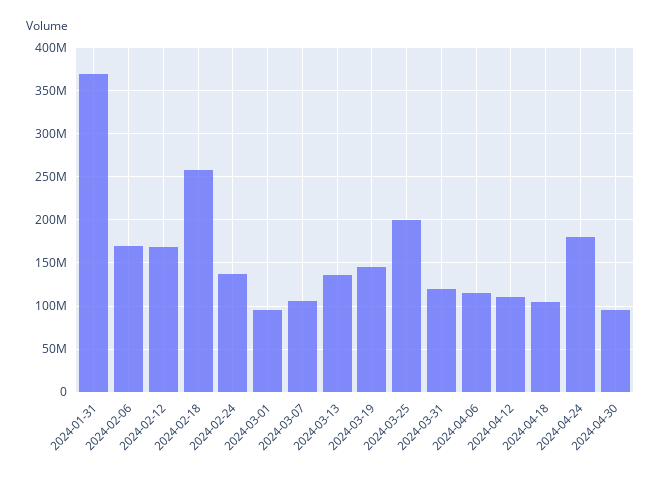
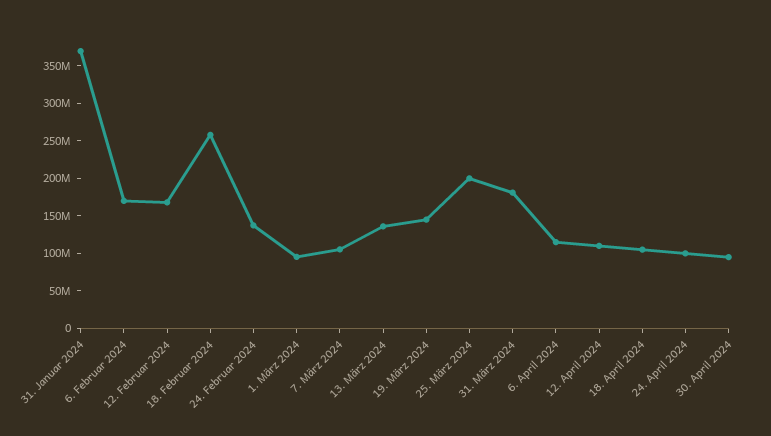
  {
    "2024-01-31": 370000000,
    "2024-02-06": 170000000,
    "2024-02-12": 170000000,
    "2024-02-18": 260000000,
    "2024-02-24": 140000000,
    "2024-03-01": 100000000,
    "2024-03-07": 110000000,
    "2024-03-13": 140000000,
    "2024-03-19": 150000000,
    "2024-03-25": 200000000,
-   "2024-03-31": 120000000,
+   "2024-03-31": 175000000,
    "2024-04-06": 120000000,
    "2024-04-12": 110000000,
    "2024-04-18": 110000000,
-   "2024-04-24": 180000000,
+   "2024-04-24": 100000000,
    "2024-04-30": 100000000
  }

